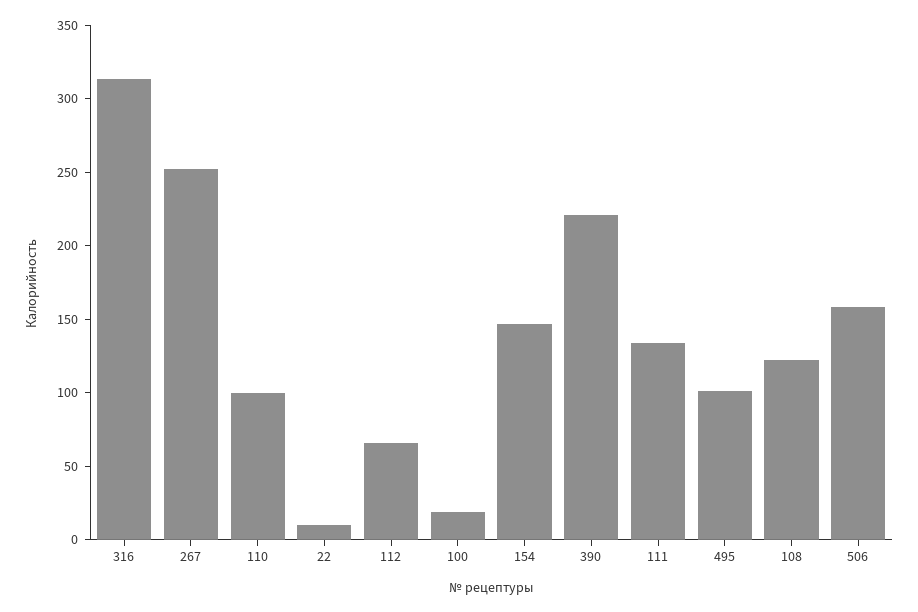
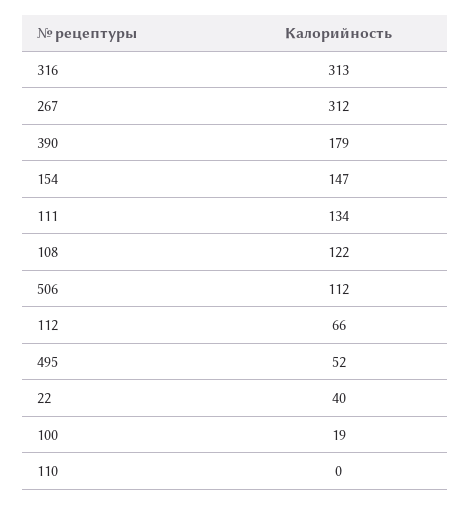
  {
    "316": 313,
-   "267": 250,
+   "267": 312,
-   "110": 100,
+   "110": 0,
-   "22": 10,
+   "22": 40,
    "112": 66,
    "100": 19,
    "154": 147,
-   "390": 220,
+   "390": 179,
    "111": 134,
-   "495": 100,
+   "495": 52,
    "108": 122,
-   "506": 160
+   "506": 112
  }

